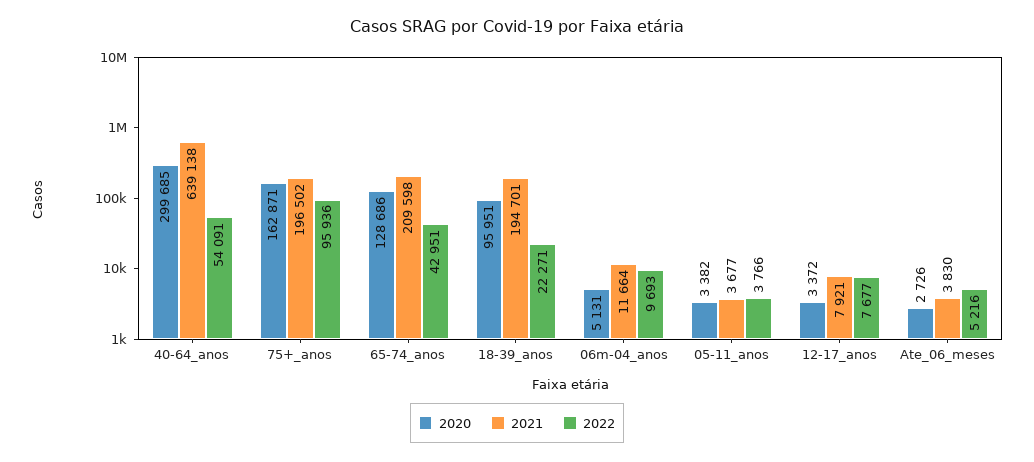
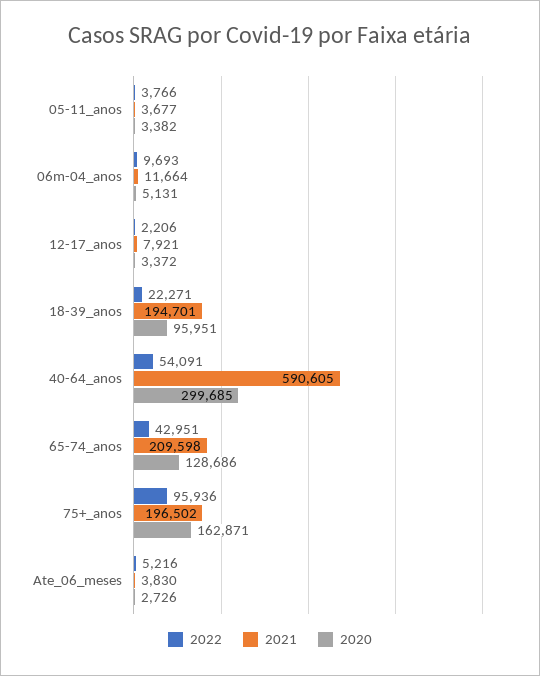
  {
    "2020": {
      "40-64_anos": 299685,
      "75+_anos": 162871,
      "65-74_anos": 128686,
      "18-39_anos": 95951,
      "06m-04_anos": 5131,
      "05-11_anos": 3382,
      "12-17_anos": 3372,
      "Ate_06_meses": 2726
    },
    "2021": {
-     "40-64_anos": 639138,
+     "40-64_anos": 590605,
      "75+_anos": 196502,
      "65-74_anos": 209598,
      "18-39_anos": 194701,
      "06m-04_anos": 11664,
      "05-11_anos": 3677,
      "12-17_anos": 7921,
      "Ate_06_meses": 3830
    },
    "2022": {
      "40-64_anos": 54091,
      "75+_anos": 95936,
      "65-74_anos": 42951,
      "18-39_anos": 22271,
      "06m-04_anos": 9693,
      "05-11_anos": 3766,
-     "12-17_anos": 7677,
+     "12-17_anos": 2206,
      "Ate_06_meses": 5216
    }
  }

